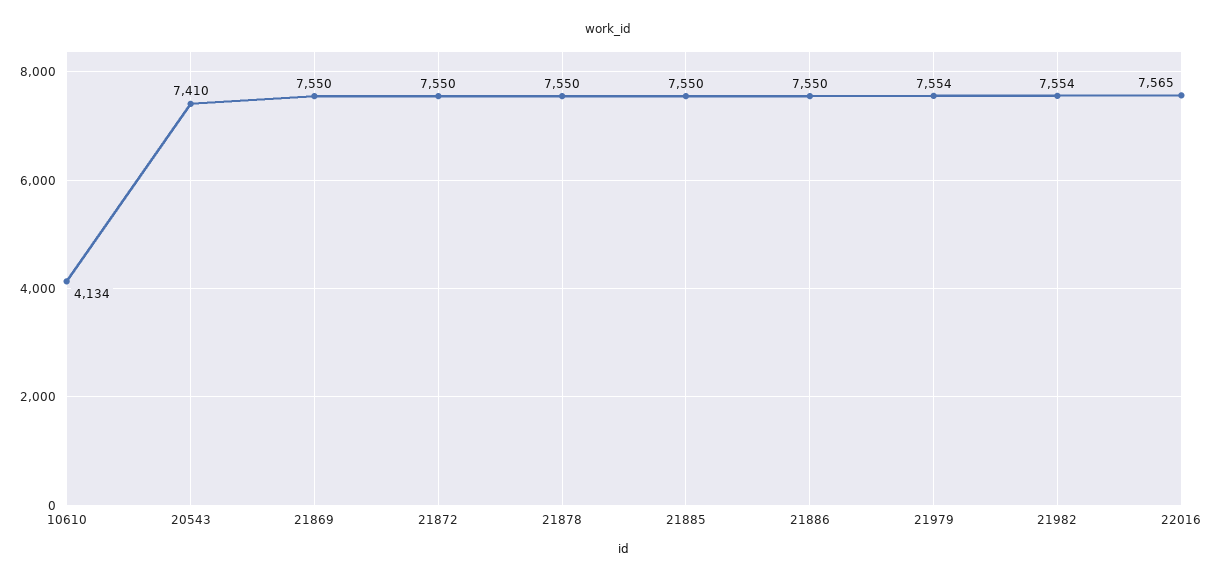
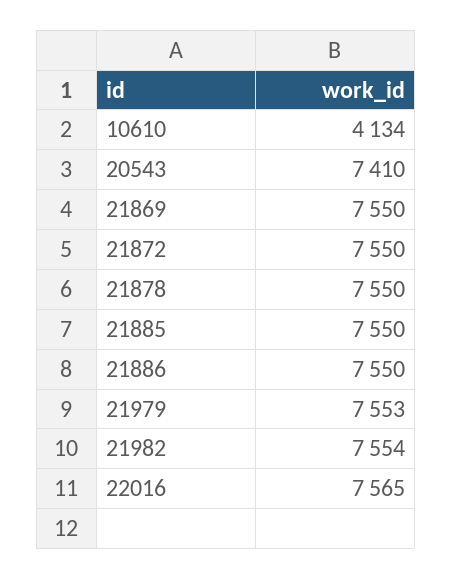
  {
    "10610": 4134,
    "20543": 7410,
    "21869": 7550,
    "21872": 7550,
    "21878": 7550,
    "21885": 7550,
    "21886": 7550,
-   "21979": 7554,
+   "21979": 7553,
    "21982": 7554,
    "22016": 7565
  }

